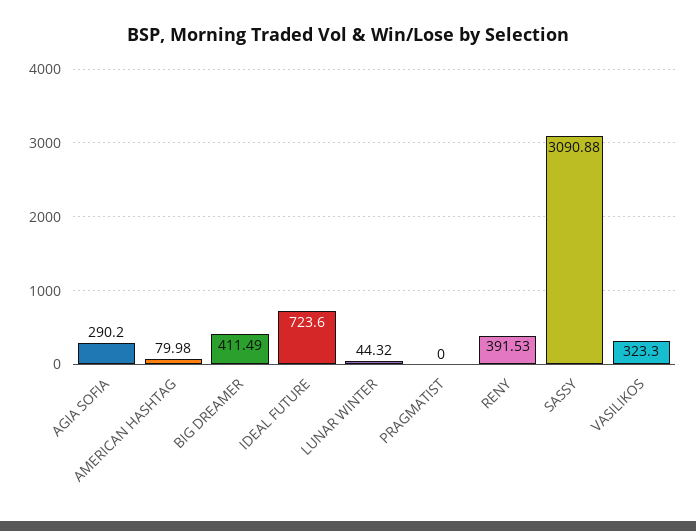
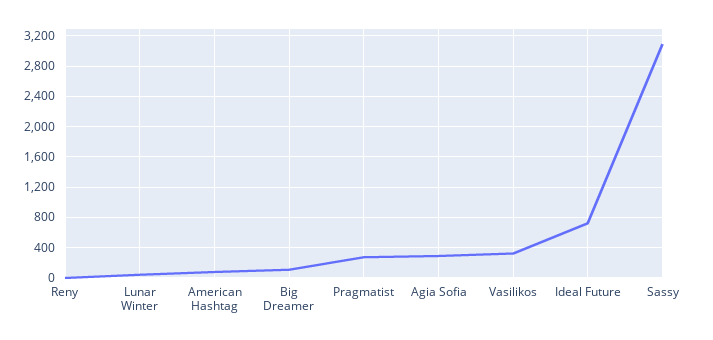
  {
    "AGIA SOFIA": 290.2,
    "AMERICAN HASHTAG": 79.98,
-   "BIG DREAMER": 411.49,
+   "BIG DREAMER": 100,
    "IDEAL FUTURE": 723.6,
    "LUNAR WINTER": 44.32,
-   "PRAGMATIST": 0,
+   "PRAGMATIST": 300,
-   "RENY": 391.53,
+   "RENY": 0,
    "SASSY": 3090.88,
    "VASILIKOS": 323.3
  }

